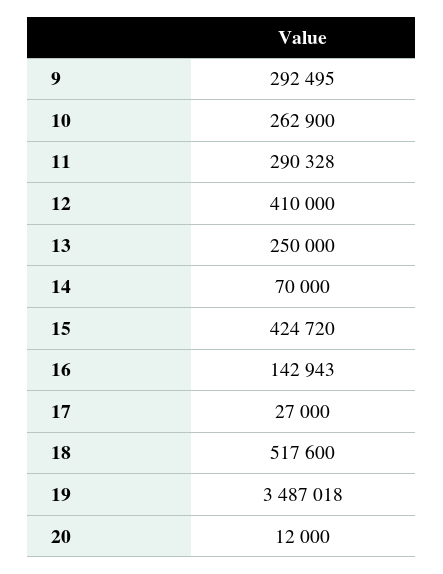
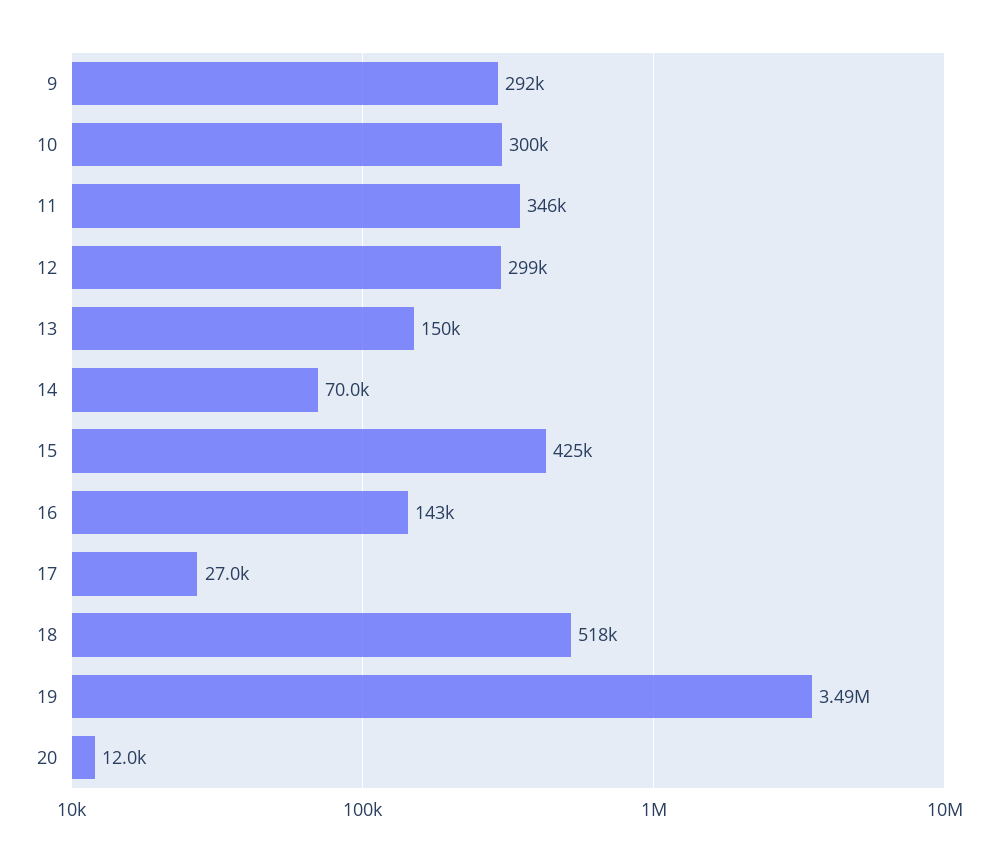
  {
    "9": 292495,
-   "10": 262900,
+   "10": 300000,
-   "11": 290328,
+   "11": 346000,
-   "12": 410000,
+   "12": 299000,
-   "13": 250000,
+   "13": 150000,
    "14": 70000,
    "15": 424720,
    "16": 142943,
    "17": 27000,
    "18": 517600,
    "19": 3487018,
    "20": 12000
  }

